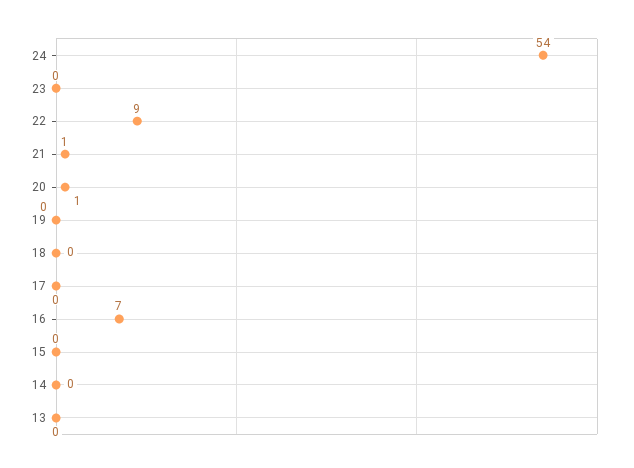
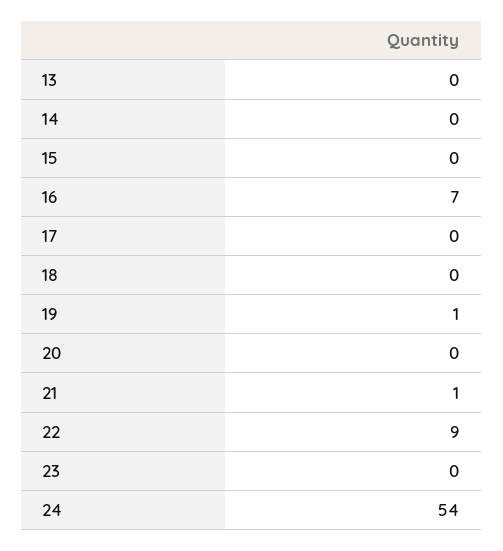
  {
    "24": 54,
    "23": 0,
    "22": 9,
    "21": 1,
-   "20": 1,
+   "20": 0,
-   "19": 0,
+   "19": 1,
    "18": 0,
    "17": 0,
    "16": 7,
    "15": 0,
    "14": 0,
    "13": 0
  }

